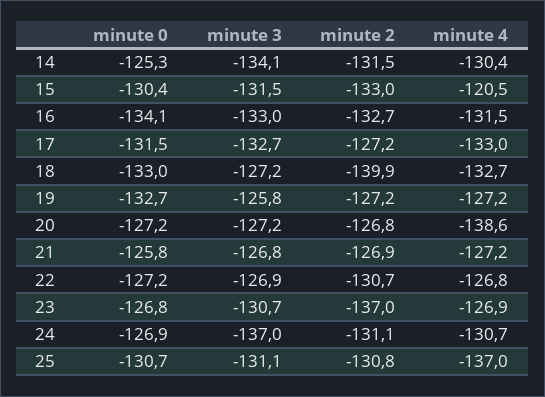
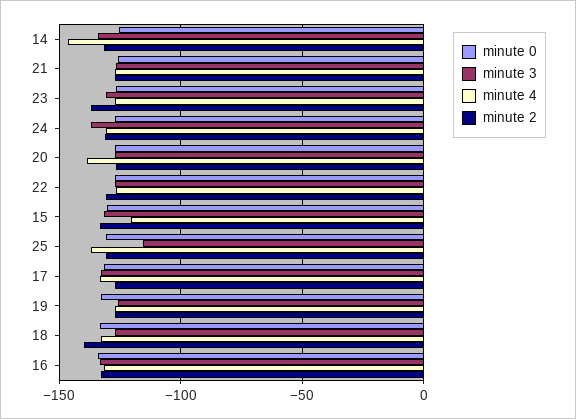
  {
    "minute 0": {
      "14": -125.3,
      "15": -130.4,
      "16": -134.1,
      "17": -131.5,
      "18": -133,
      "19": -132.7,
      "20": -127.2,
      "21": -125.8,
      "22": -127.2,
      "23": -126.8,
      "24": -126.9,
      "25": -130.7
    },
    "minute 3": {
      "14": -134.1,
      "15": -131.5,
      "16": -133,
      "17": -132.7,
      "18": -127.2,
      "19": -125.8,
      "20": -127.2,
      "21": -126.8,
      "22": -126.9,
      "23": -130.7,
      "24": -137,
-     "25": -131.1
+     "25": -115
    },
    "minute 2": {
      "14": -131.5,
      "15": -133,
      "16": -132.7,
      "17": -127.2,
      "18": -139.9,
      "19": -127.2,
      "20": -126.8,
      "21": -126.9,
      "22": -130.7,
      "23": -137,
      "24": -131.1,
      "25": -130.8
    },
    "minute 4": {
-     "14": -130.4,
+     "14": -145,
      "15": -120.5,
      "16": -131.5,
      "17": -133,
      "18": -132.7,
      "19": -127.2,
      "20": -138.6,
      "21": -127.2,
      "22": -126.8,
      "23": -126.9,
      "24": -130.7,
      "25": -137
    }
  }

